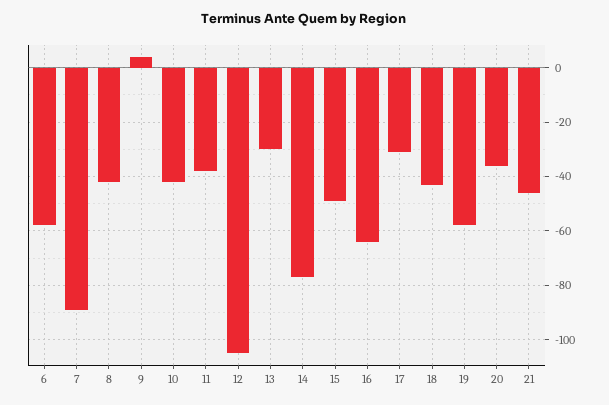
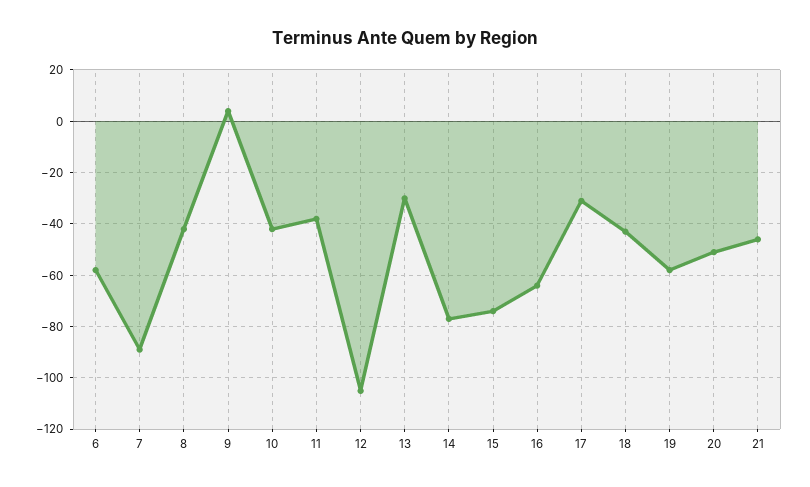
  {
    "6": -60,
    "7": -90,
    "8": -40,
    "9": 5,
    "10": -40,
    "11": -40,
    "12": -105,
    "13": -30,
    "14": -75,
-   "15": -50,
+   "15": -75,
    "16": -65,
    "17": -30,
    "18": -45,
    "19": -60,
-   "20": -35,
+   "20": -50,
    "21": -45
  }

